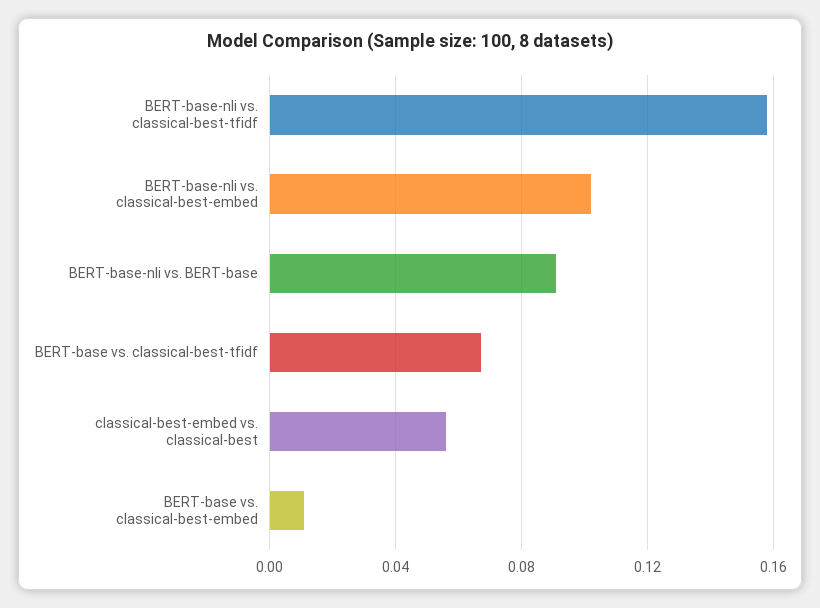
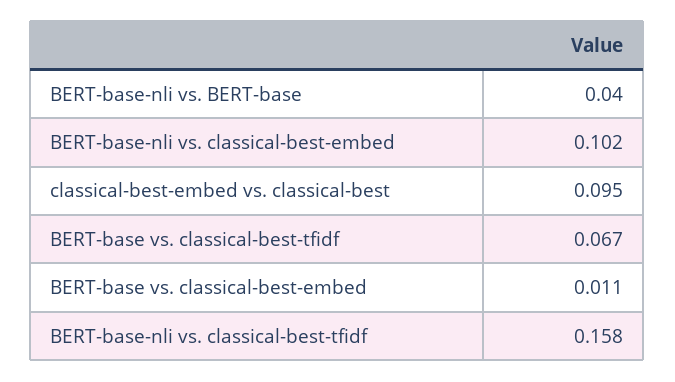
  {
    "BERT-base-nli vs. classical-best-tfidf": 0.158,
    "BERT-base-nli vs. classical-best-embed": 0.102,
-   "BERT-base-nli vs. BERT-base": 0.09,
+   "BERT-base-nli vs. BERT-base": 0.04,
    "BERT-base vs. classical-best-tfidf": 0.067,
-   "classical-best-embed vs. classical-best": 0.055,
+   "classical-best-embed vs. classical-best": 0.095,
    "BERT-base vs. classical-best-embed": 0.011
  }

